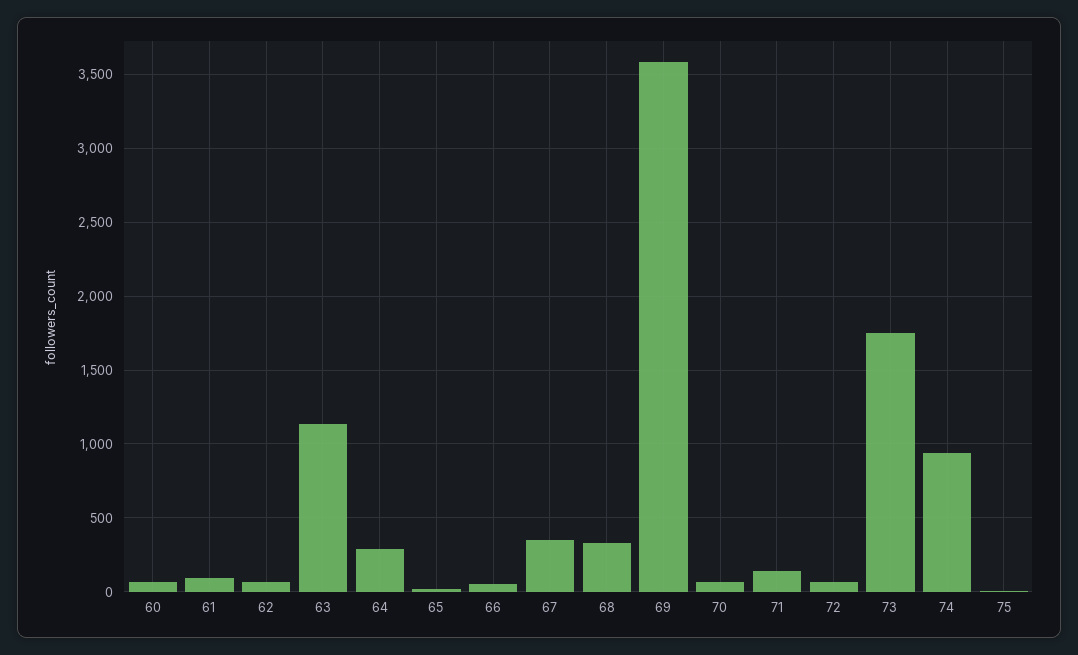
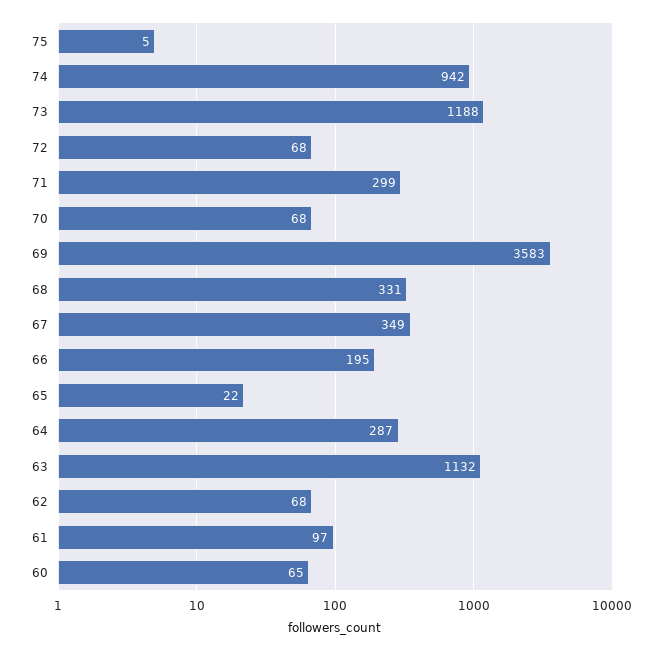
  {
    "60": 65,
    "61": 97,
    "62": 68,
    "63": 1132,
    "64": 287,
    "65": 22,
-   "66": 50,
+   "66": 195,
    "67": 349,
    "68": 331,
    "69": 3583,
    "70": 68,
-   "71": 150,
+   "71": 299,
    "72": 68,
-   "73": 1750,
+   "73": 1188,
    "74": 942,
    "75": 5
  }

